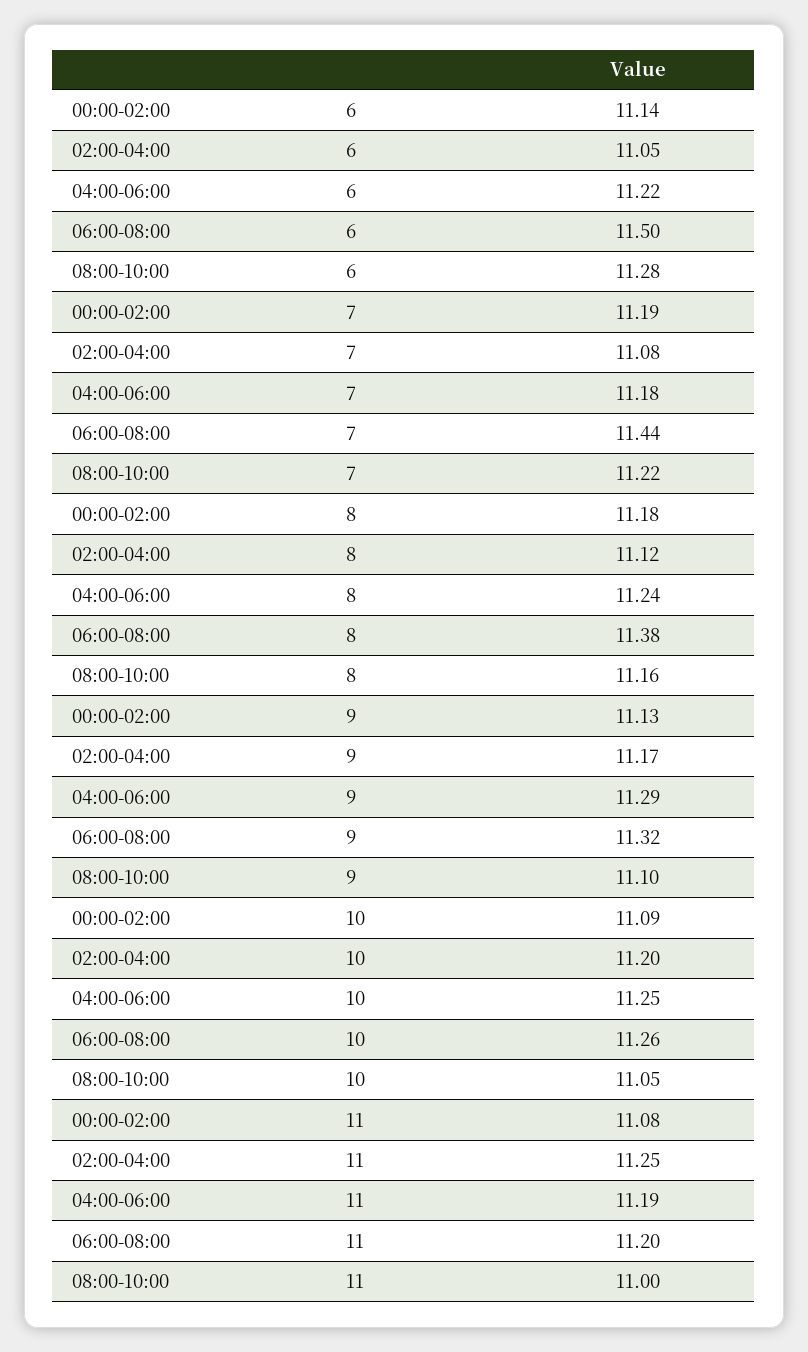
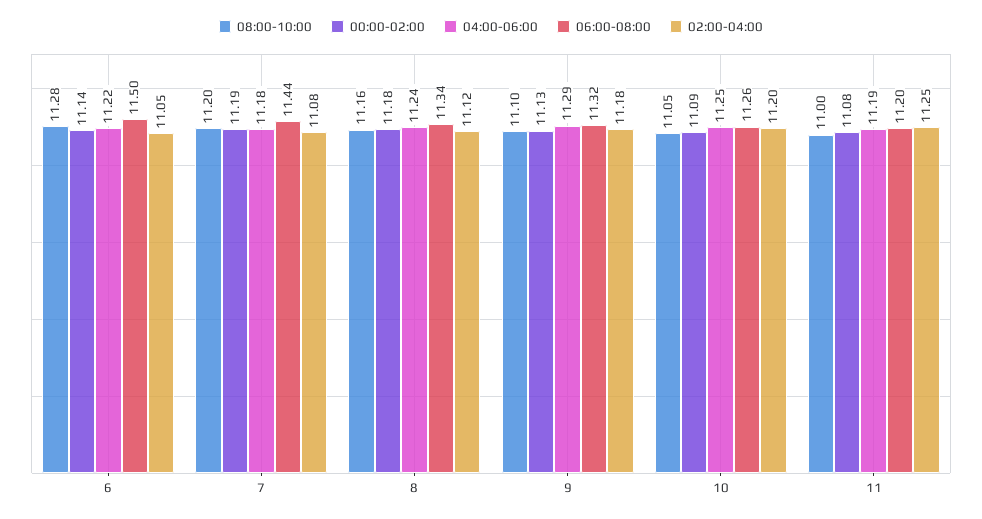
  {
    "00:00-02:00": {
      "6": 11.14,
      "7": 11.19,
      "8": 11.18,
      "9": 11.13,
      "10": 11.09,
      "11": 11.08
    },
    "02:00-04:00": {
      "6": 11.05,
      "7": 11.08,
      "8": 11.12,
-     "9": 11.17,
+     "9": 11.18,
      "10": 11.2,
      "11": 11.25
    },
    "04:00-06:00": {
      "6": 11.22,
      "7": 11.18,
      "8": 11.24,
      "9": 11.29,
      "10": 11.25,
      "11": 11.19
    },
    "06:00-08:00": {
      "6": 11.5,
      "7": 11.44,
-     "8": 11.38,
+     "8": 11.34,
      "9": 11.32,
      "10": 11.26,
      "11": 11.2
    },
    "08:00-10:00": {
      "6": 11.28,
-     "7": 11.22,
+     "7": 11.2,
      "8": 11.16,
      "9": 11.1,
      "10": 11.05,
      "11": 11
    }
  }

